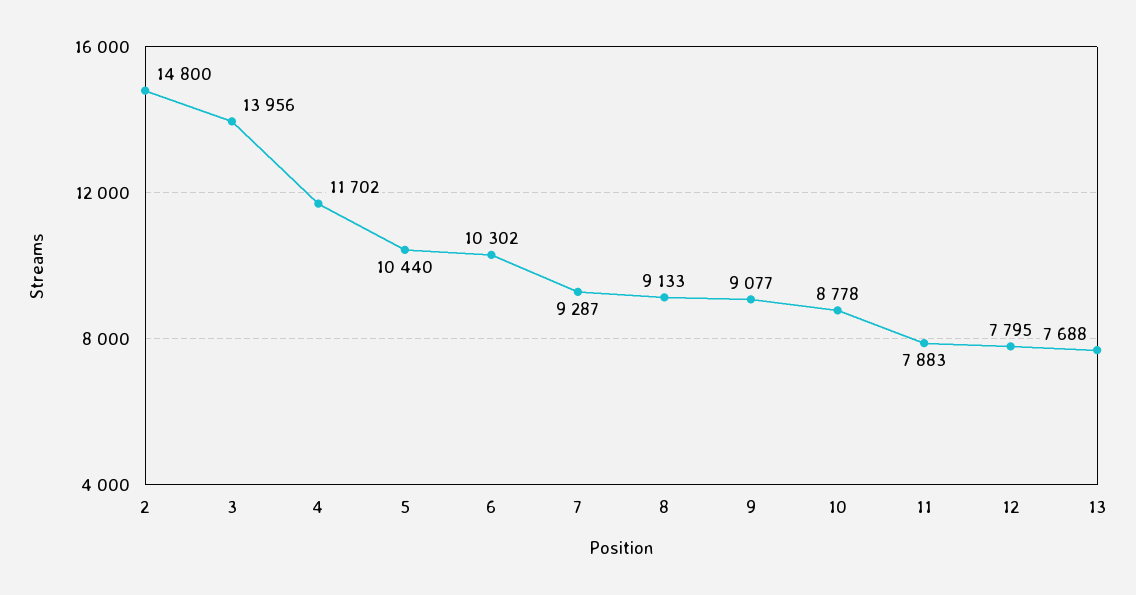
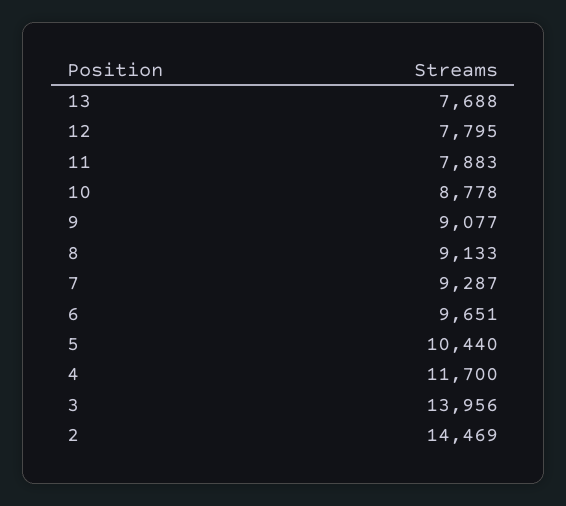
  {
-   "2": 14800,
+   "2": 14469,
    "3": 13956,
-   "4": 11702,
+   "4": 11700,
    "5": 10440,
-   "6": 10302,
+   "6": 9651,
    "7": 9287,
    "8": 9133,
    "9": 9077,
    "10": 8778,
    "11": 7883,
    "12": 7795,
    "13": 7688
  }

